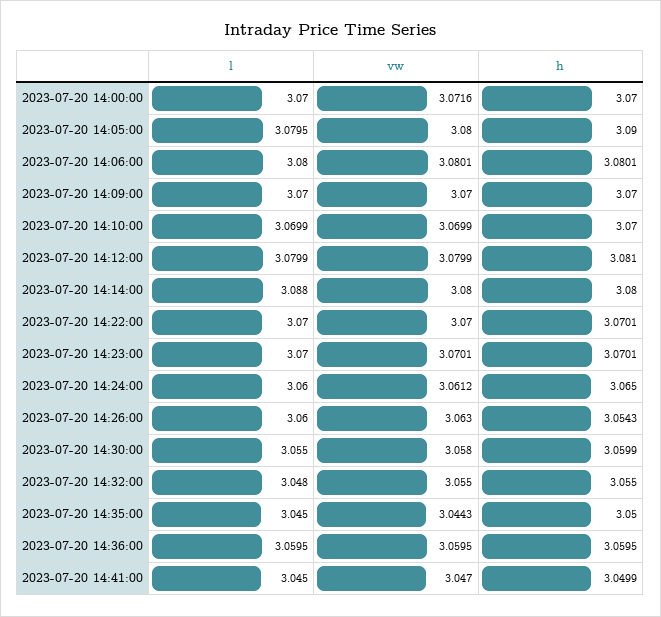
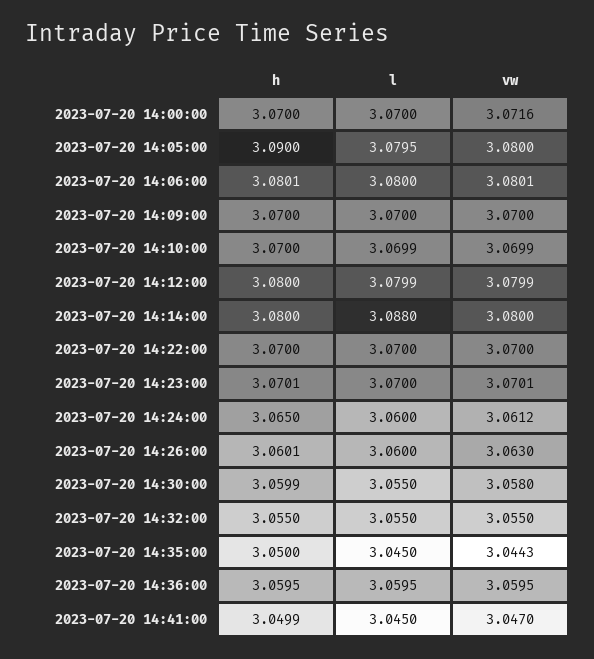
  {
    "l": {
      "2023-07-20 14:00:00": 3.07,
      "2023-07-20 14:05:00": 3.0795,
      "2023-07-20 14:06:00": 3.08,
      "2023-07-20 14:09:00": 3.07,
      "2023-07-20 14:10:00": 3.0699,
      "2023-07-20 14:12:00": 3.0799,
      "2023-07-20 14:14:00": 3.088,
      "2023-07-20 14:22:00": 3.07,
      "2023-07-20 14:23:00": 3.07,
      "2023-07-20 14:24:00": 3.06,
      "2023-07-20 14:26:00": 3.06,
      "2023-07-20 14:30:00": 3.055,
-     "2023-07-20 14:32:00": 3.048,
+     "2023-07-20 14:32:00": 3.055,
      "2023-07-20 14:35:00": 3.045,
      "2023-07-20 14:36:00": 3.0595,
      "2023-07-20 14:41:00": 3.045
    },
    "vw": {
      "2023-07-20 14:00:00": 3.0716,
      "2023-07-20 14:05:00": 3.08,
      "2023-07-20 14:06:00": 3.0801,
      "2023-07-20 14:09:00": 3.07,
      "2023-07-20 14:10:00": 3.0699,
      "2023-07-20 14:12:00": 3.0799,
      "2023-07-20 14:14:00": 3.08,
      "2023-07-20 14:22:00": 3.07,
      "2023-07-20 14:23:00": 3.0701,
      "2023-07-20 14:24:00": 3.0612,
      "2023-07-20 14:26:00": 3.063,
      "2023-07-20 14:30:00": 3.058,
      "2023-07-20 14:32:00": 3.055,
      "2023-07-20 14:35:00": 3.0443,
      "2023-07-20 14:36:00": 3.0595,
      "2023-07-20 14:41:00": 3.047
    },
    "h": {
      "2023-07-20 14:00:00": 3.07,
      "2023-07-20 14:05:00": 3.09,
      "2023-07-20 14:06:00": 3.0801,
      "2023-07-20 14:09:00": 3.07,
      "2023-07-20 14:10:00": 3.07,
-     "2023-07-20 14:12:00": 3.081,
+     "2023-07-20 14:12:00": 3.08,
      "2023-07-20 14:14:00": 3.08,
-     "2023-07-20 14:22:00": 3.0701,
+     "2023-07-20 14:22:00": 3.07,
      "2023-07-20 14:23:00": 3.0701,
      "2023-07-20 14:24:00": 3.065,
-     "2023-07-20 14:26:00": 3.0543,
+     "2023-07-20 14:26:00": 3.0601,
      "2023-07-20 14:30:00": 3.0599,
      "2023-07-20 14:32:00": 3.055,
      "2023-07-20 14:35:00": 3.05,
      "2023-07-20 14:36:00": 3.0595,
      "2023-07-20 14:41:00": 3.0499
    }
  }

